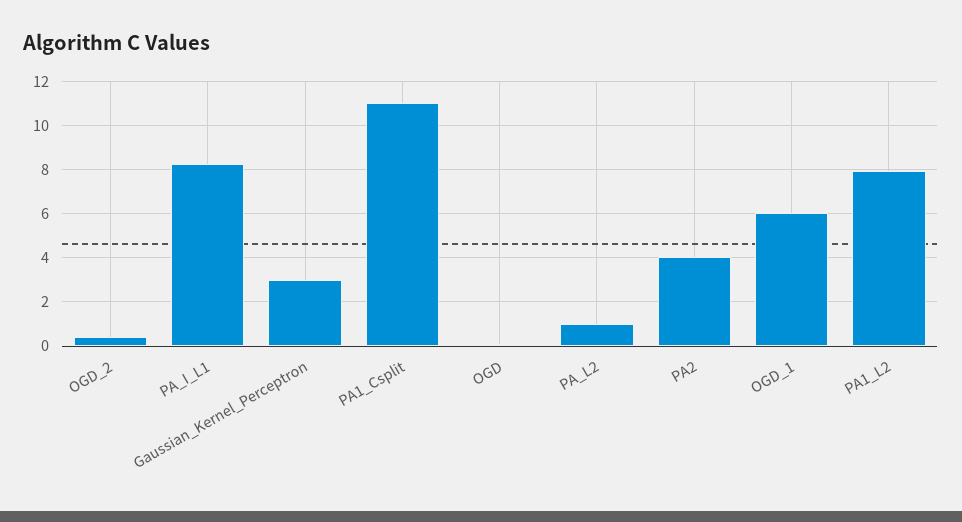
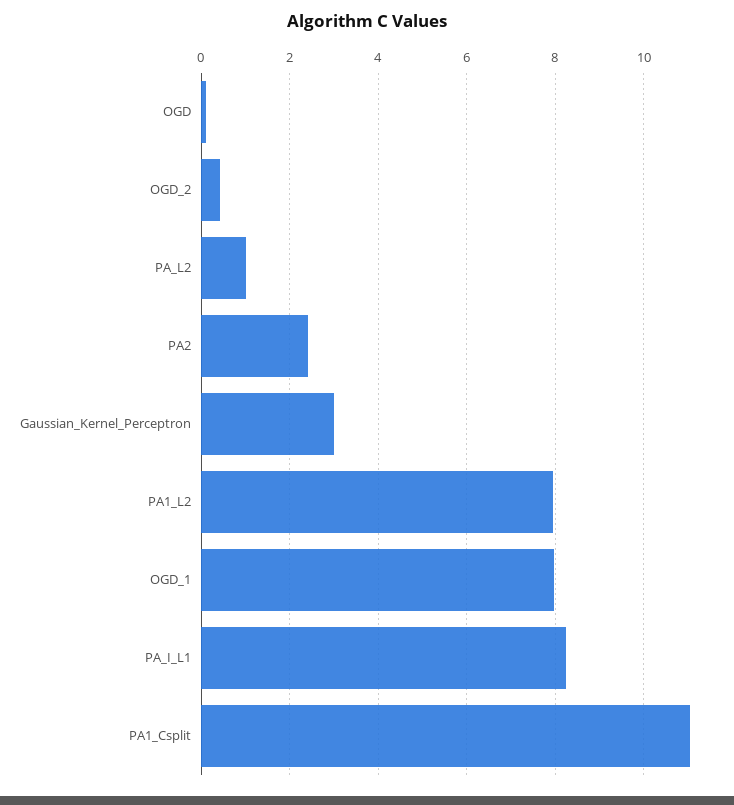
  {
    "OGD_2": 0.4,
    "PA_I_L1": 8.2,
    "Gaussian_Kernel_Perceptron": 3,
    "PA1_Csplit": 11,
    "OGD": 0.2,
    "PA_L2": 1,
-   "PA2": 4,
+   "PA2": 2.4,
-   "OGD_1": 6,
+   "OGD_1": 8,
    "PA1_L2": 8
  }

